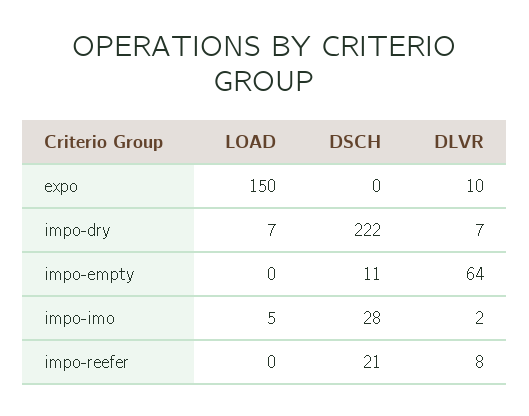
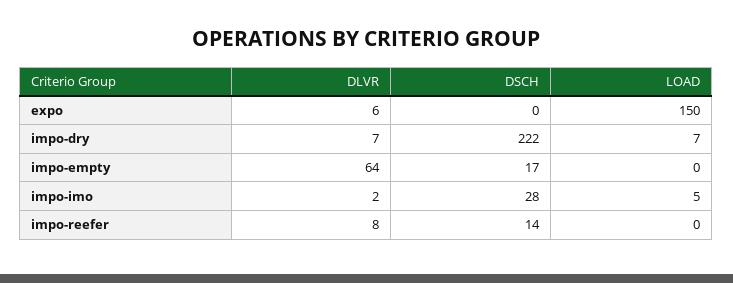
  {
    "LOAD": {
      "expo": 150,
      "impo-dry": 7,
      "impo-empty": 0,
      "impo-imo": 5,
      "impo-reefer": 0
    },
    "DSCH": {
      "expo": 0,
      "impo-dry": 222,
-     "impo-empty": 11,
+     "impo-empty": 17,
      "impo-imo": 28,
-     "impo-reefer": 21
+     "impo-reefer": 14
    },
    "DLVR": {
-     "expo": 10,
+     "expo": 6,
      "impo-dry": 7,
      "impo-empty": 64,
      "impo-imo": 2,
      "impo-reefer": 8
    }
  }

